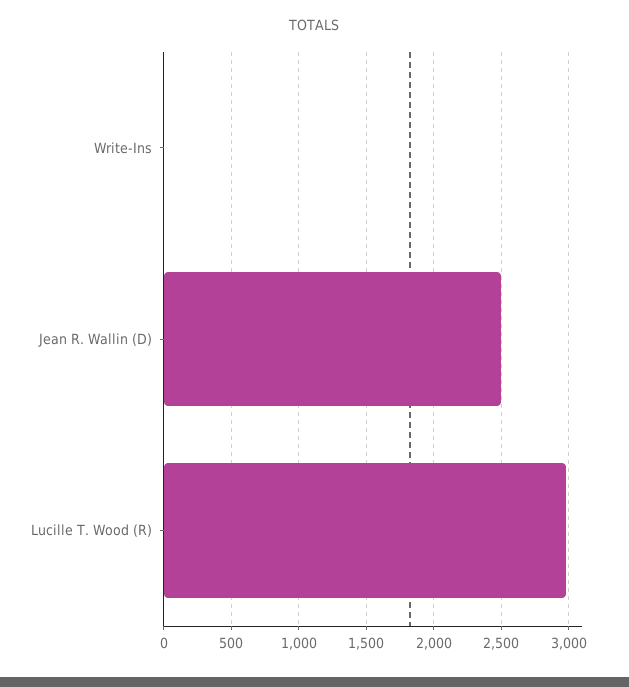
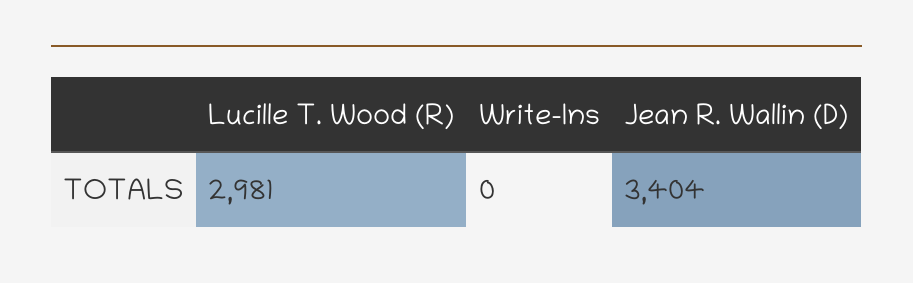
  {
    "Write-Ins": 0,
-   "Jean R. Wallin (D)": 2500,
+   "Jean R. Wallin (D)": 3404,
    "Lucille T. Wood (R)": 2981
  }

